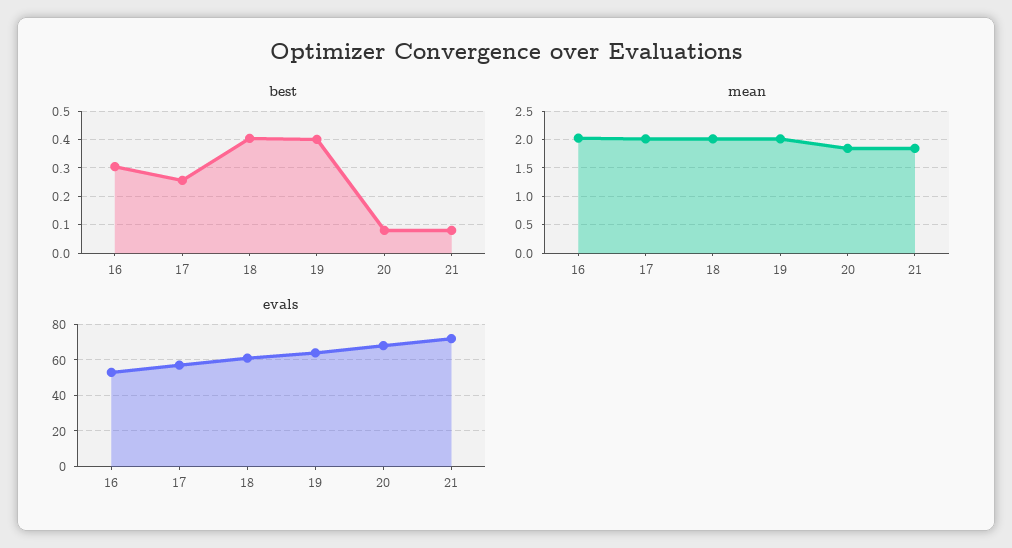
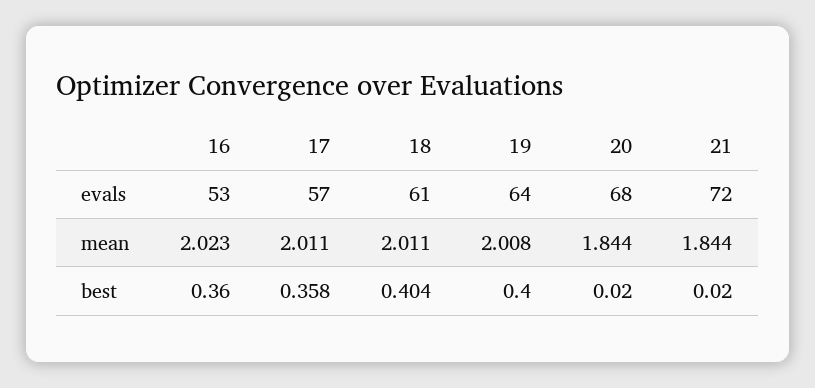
  {
    "best": {
-     "16": 0.3,
+     "16": 0.36,
-     "17": 0.25,
+     "17": 0.358,
      "18": 0.404,
      "19": 0.4,
-     "20": 0.075,
+     "20": 0.02,
-     "21": 0.075
+     "21": 0.02
    },
    "mean": {
      "16": 2.023,
      "17": 2.011,
      "18": 2.011,
      "19": 2.008,
      "20": 1.844,
      "21": 1.844
    },
    "evals": {
      "16": 53,
      "17": 57,
      "18": 61,
      "19": 64,
      "20": 68,
      "21": 72
    }
  }

